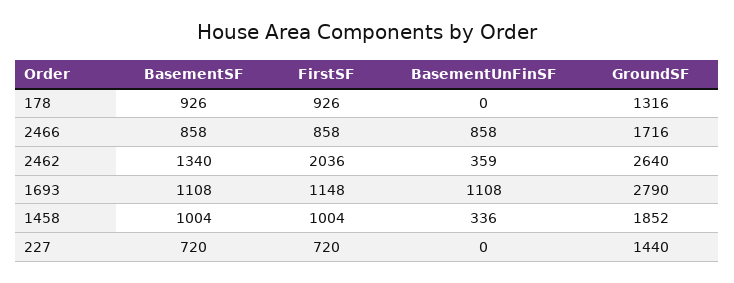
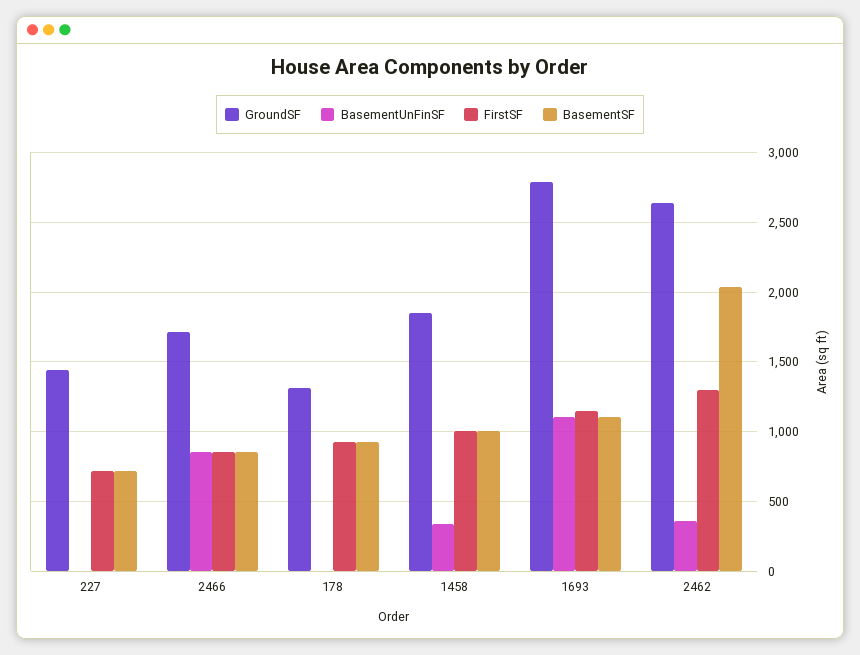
  {
    "BasementSF": {
      "178": 926,
      "2466": 858,
-     "2462": 1340,
+     "2462": 2050,
      "1693": 1108,
      "1458": 1004,
      "227": 720
    },
    "FirstSF": {
      "178": 926,
      "2466": 858,
-     "2462": 2036,
+     "2462": 1300,
      "1693": 1148,
      "1458": 1004,
      "227": 720
    },
    "BasementUnFinSF": {
      "178": 0,
      "2466": 858,
      "2462": 359,
      "1693": 1108,
      "1458": 336,
      "227": 0
    },
    "GroundSF": {
      "178": 1316,
      "2466": 1716,
      "2462": 2640,
      "1693": 2790,
      "1458": 1852,
      "227": 1440
    }
  }

